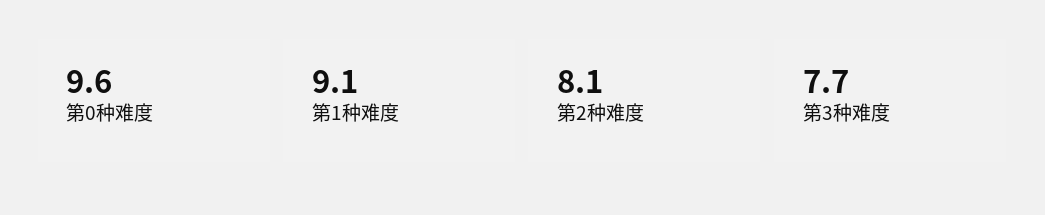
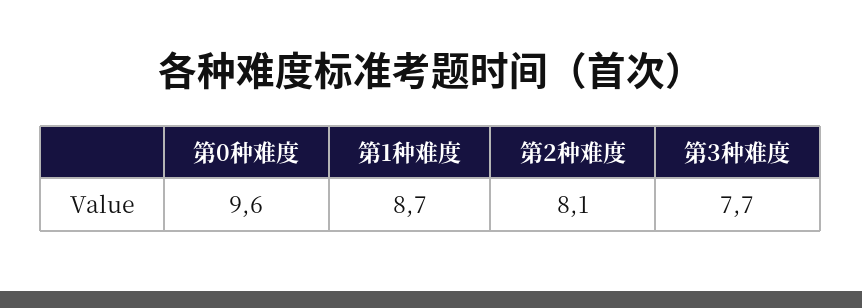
  {
    "第0种难度": 9.6,
-   "第1种难度": 9.1,
+   "第1种难度": 8.7,
    "第2种难度": 8.1,
    "第3种难度": 7.7
  }

